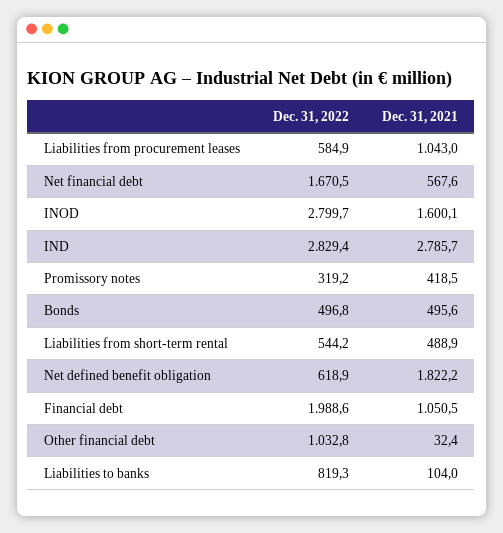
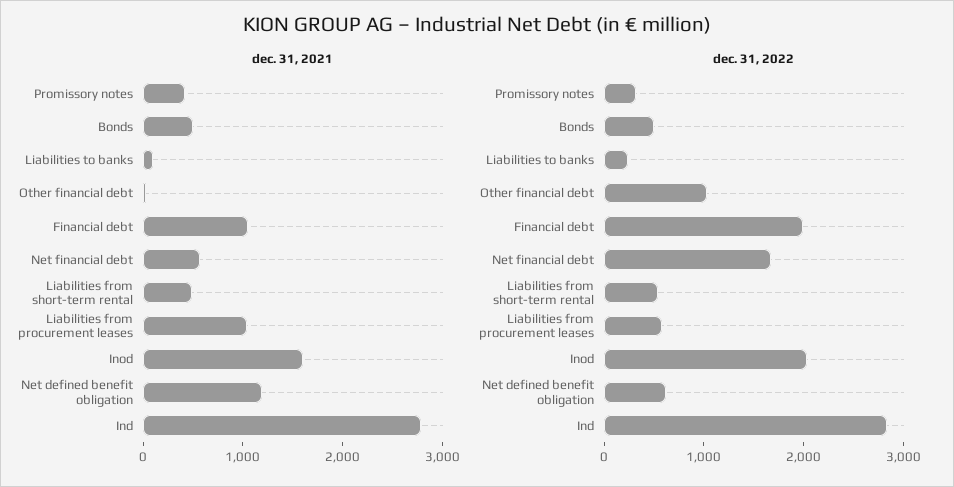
  {
    "Dec. 31, 2022": {
      "Liabilities from procurement leases": 584.9,
      "Net financial debt": 1670.5,
-     "INOD": 2799.7,
+     "INOD": 2000,
      "IND": 2829.4,
      "Promissory notes": 319.2,
      "Bonds": 496.8,
      "Liabilities from short-term rental": 544.2,
      "Net defined benefit obligation": 618.9,
      "Financial debt": 1988.6,
      "Other financial debt": 1032.8,
-     "Liabilities to banks": 819.3
+     "Liabilities to banks": 200
    },
    "Dec. 31, 2021": {
      "Liabilities from procurement leases": 1043,
      "Net financial debt": 567.6,
      "INOD": 1600.1,
      "IND": 2785.7,
      "Promissory notes": 418.5,
      "Bonds": 495.6,
      "Liabilities from short-term rental": 488.9,
-     "Net defined benefit obligation": 1822.2,
+     "Net defined benefit obligation": 1200,
      "Financial debt": 1050.5,
      "Other financial debt": 32.4,
      "Liabilities to banks": 104
    }
  }

